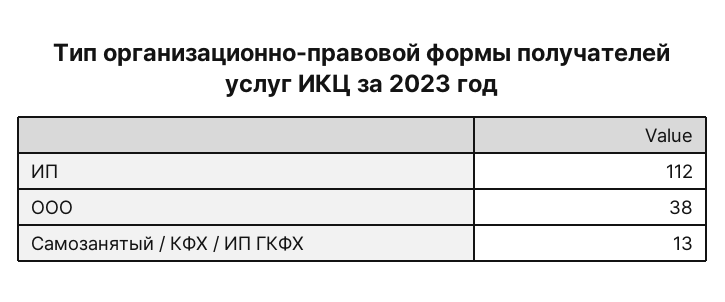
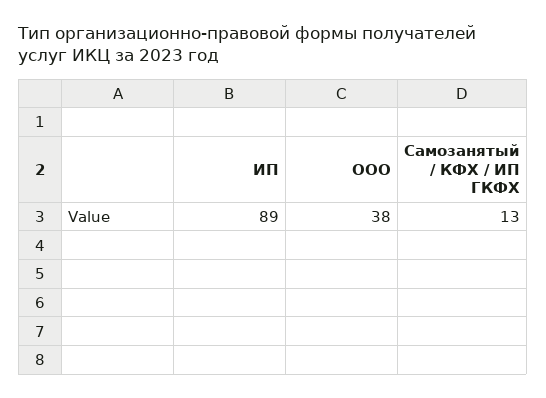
  {
-   "ИП": 112,
+   "ИП": 89,
    "ООО": 38,
    "Самозанятый / КФХ / ИП ГКФХ": 13
  }

